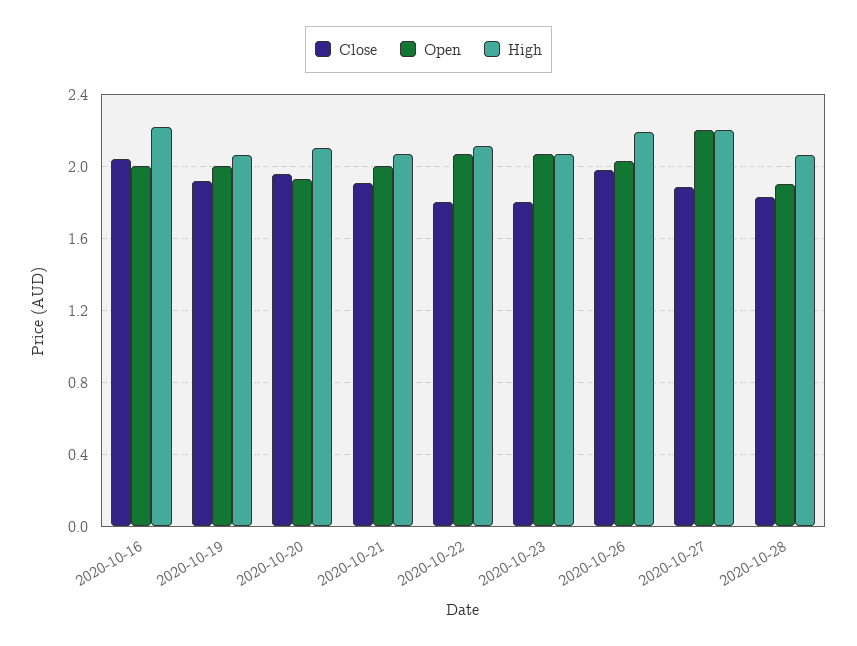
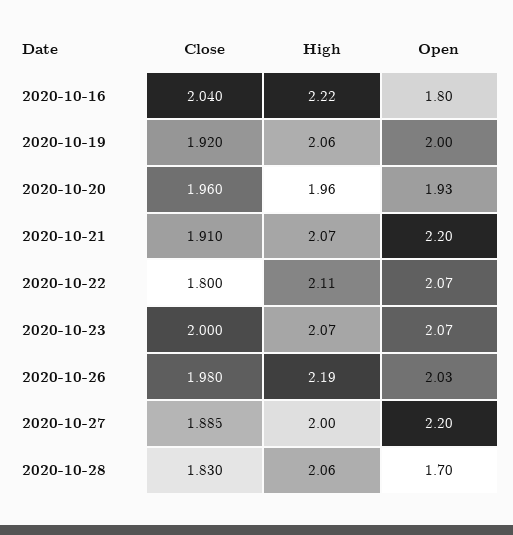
  {
    "Close": {
      "2020-10-16": 2.04,
      "2020-10-19": 1.92,
      "2020-10-20": 1.96,
      "2020-10-21": 1.91,
      "2020-10-22": 1.8,
-     "2020-10-23": 1.8,
+     "2020-10-23": 2,
      "2020-10-26": 1.98,
      "2020-10-27": 1.885,
      "2020-10-28": 1.83
    },
    "Open": {
-     "2020-10-16": 2,
+     "2020-10-16": 1.8,
      "2020-10-19": 2,
      "2020-10-20": 1.93,
-     "2020-10-21": 2,
+     "2020-10-21": 2.2,
      "2020-10-22": 2.07,
      "2020-10-23": 2.07,
      "2020-10-26": 2.03,
      "2020-10-27": 2.2,
-     "2020-10-28": 1.9
+     "2020-10-28": 1.7
    },
    "High": {
      "2020-10-16": 2.22,
      "2020-10-19": 2.06,
-     "2020-10-20": 2.1,
+     "2020-10-20": 1.96,
      "2020-10-21": 2.07,
      "2020-10-22": 2.11,
      "2020-10-23": 2.07,
      "2020-10-26": 2.19,
-     "2020-10-27": 2.2,
+     "2020-10-27": 2,
      "2020-10-28": 2.06
    }
  }

